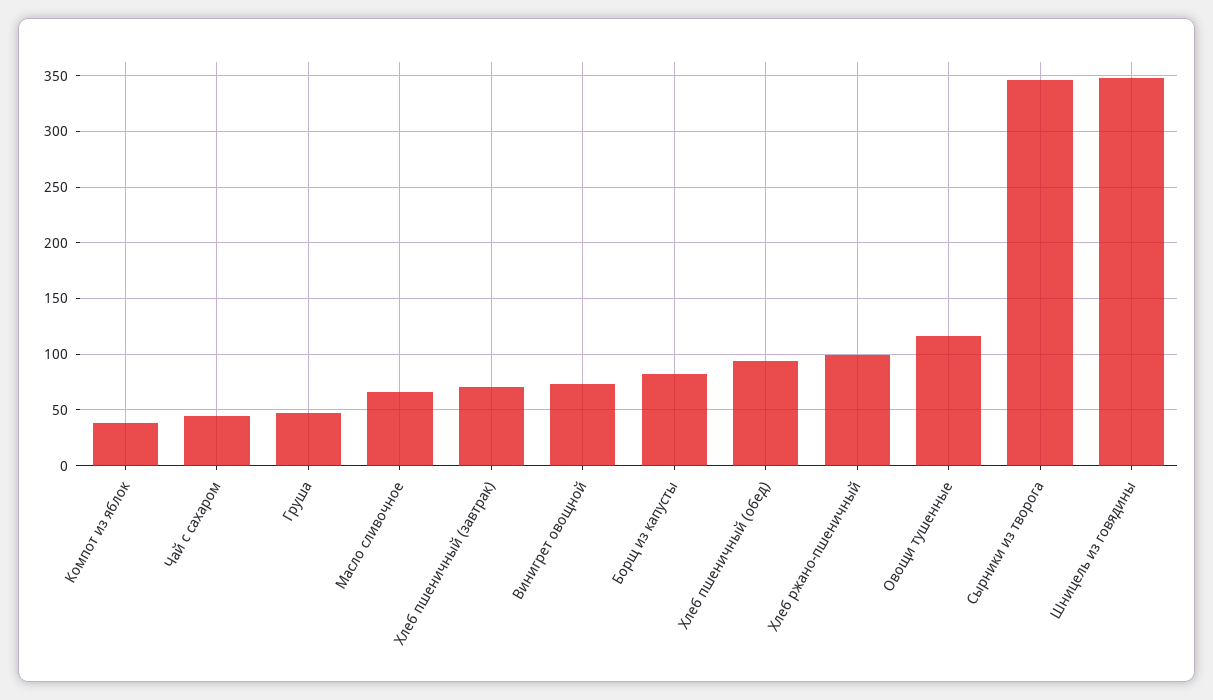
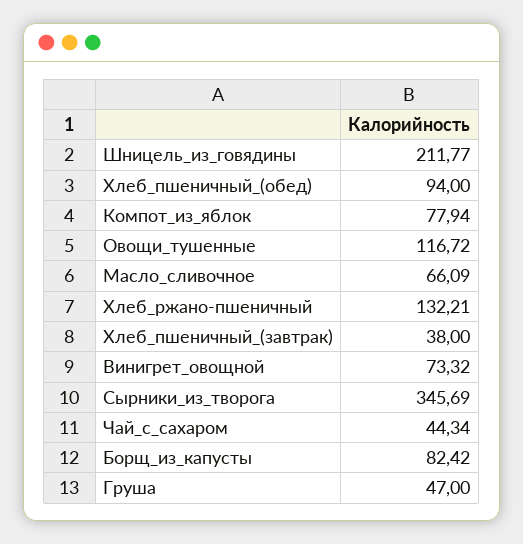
  {
-   "Компот из яблок": 40,
+   "Компот из яблок": 77.94,
    "Чай с сахаром": 44.34,
    "Груша": 47,
    "Масло сливочное": 66.09,
-   "Хлеб пшеничный (завтрак)": 70,
+   "Хлеб пшеничный (завтрак)": 38,
    "Винигрет овощной": 73.32,
    "Борщ из капусты": 82.42,
    "Хлеб пшеничный (обед)": 94,
-   "Хлеб ржано-пшеничный": 100,
+   "Хлеб ржано-пшеничный": 132.21,
    "Овощи тушенные": 116.72,
    "Сырники из творога": 345.69,
-   "Шницель из говядины": 350
+   "Шницель из говядины": 211.77
  }

